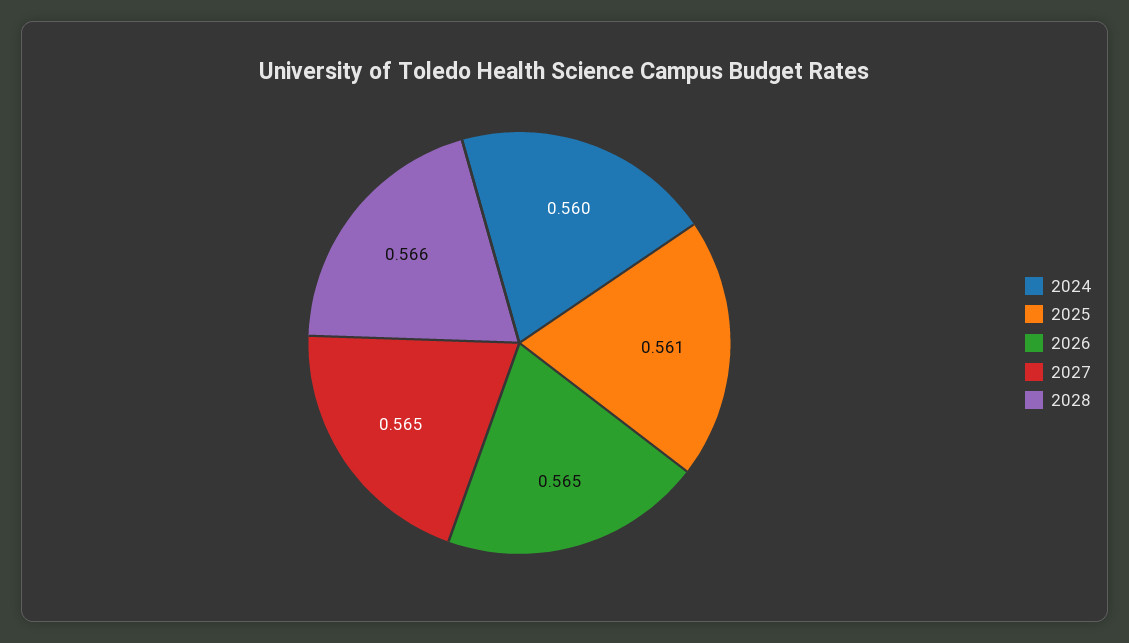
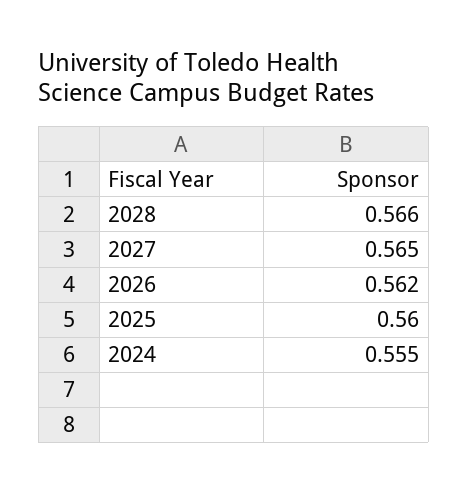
  {
-   "2024": 0.56,
+   "2024": 0.555,
-   "2025": 0.561,
+   "2025": 0.56,
-   "2026": 0.565,
+   "2026": 0.562,
    "2027": 0.565,
    "2028": 0.566
  }

